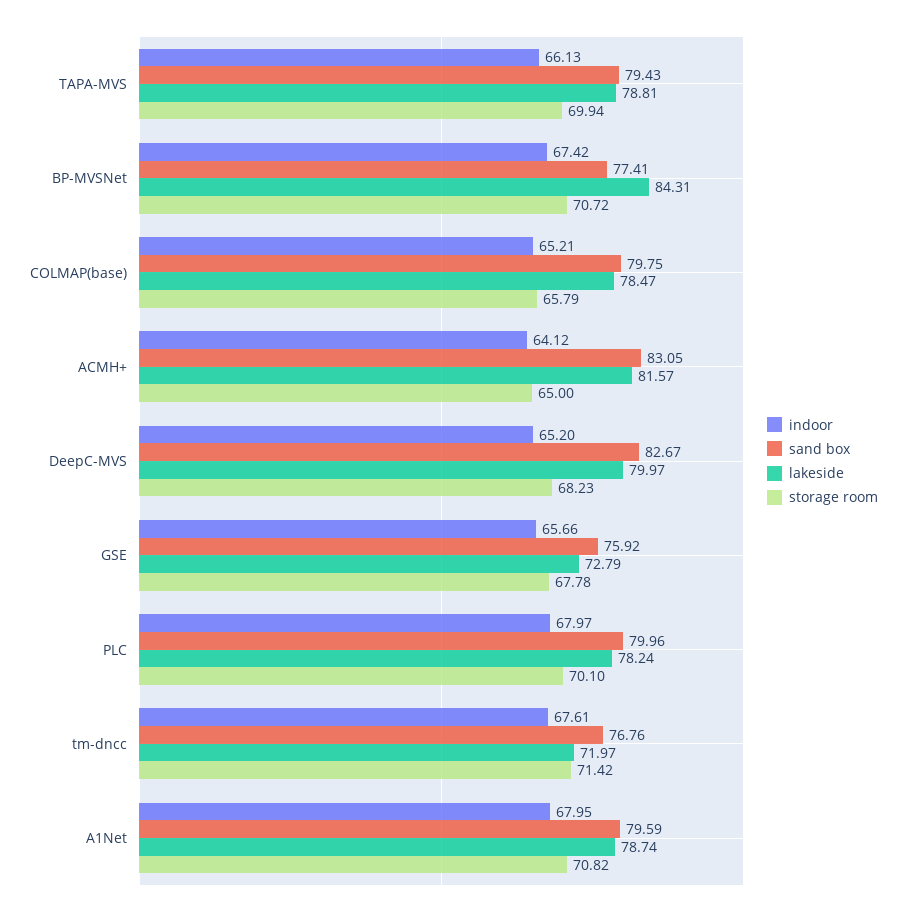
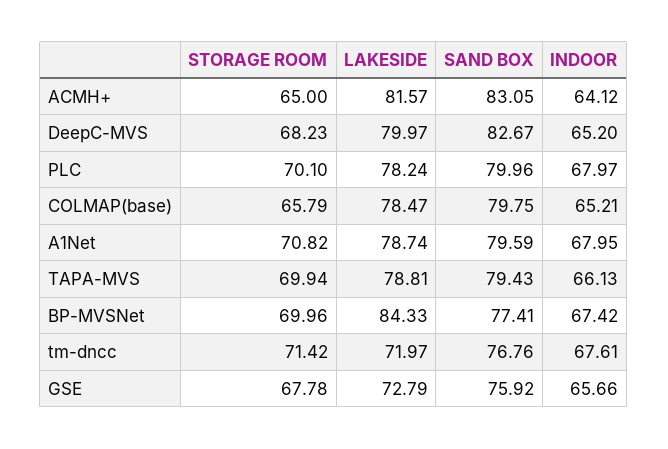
  {
    "indoor": {
      "TAPA-MVS": 66.13,
      "BP-MVSNet": 67.42,
      "COLMAP(base)": 65.21,
      "ACMH+": 64.12,
      "DeepC-MVS": 65.2,
      "GSE": 65.66,
      "PLC": 67.97,
      "tm-dncc": 67.61,
      "A1Net": 67.95
    },
    "sand box": {
      "TAPA-MVS": 79.43,
      "BP-MVSNet": 77.41,
      "COLMAP(base)": 79.75,
      "ACMH+": 83.05,
      "DeepC-MVS": 82.67,
      "GSE": 75.92,
      "PLC": 79.96,
      "tm-dncc": 76.76,
      "A1Net": 79.59
    },
    "lakeside": {
      "TAPA-MVS": 78.81,
-     "BP-MVSNet": 84.31,
+     "BP-MVSNet": 84.33,
      "COLMAP(base)": 78.47,
      "ACMH+": 81.57,
      "DeepC-MVS": 79.97,
      "GSE": 72.79,
      "PLC": 78.24,
      "tm-dncc": 71.97,
      "A1Net": 78.74
    },
    "storage room": {
      "TAPA-MVS": 69.94,
-     "BP-MVSNet": 70.72,
+     "BP-MVSNet": 69.96,
      "COLMAP(base)": 65.79,
      "ACMH+": 65,
      "DeepC-MVS": 68.23,
      "GSE": 67.78,
      "PLC": 70.1,
      "tm-dncc": 71.42,
      "A1Net": 70.82
    }
  }

